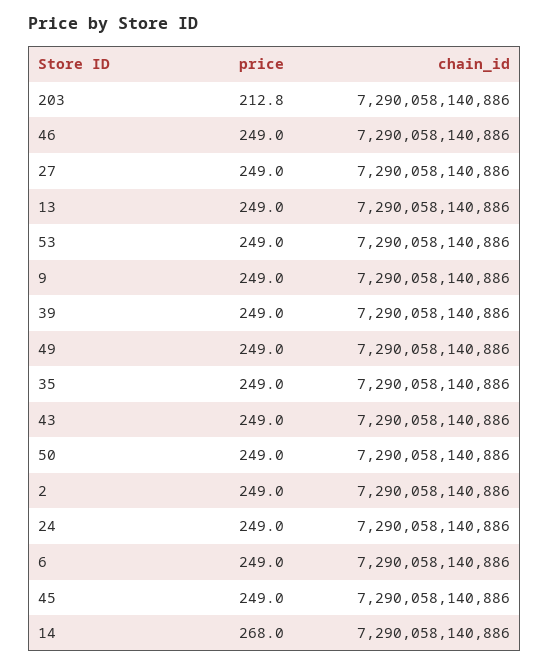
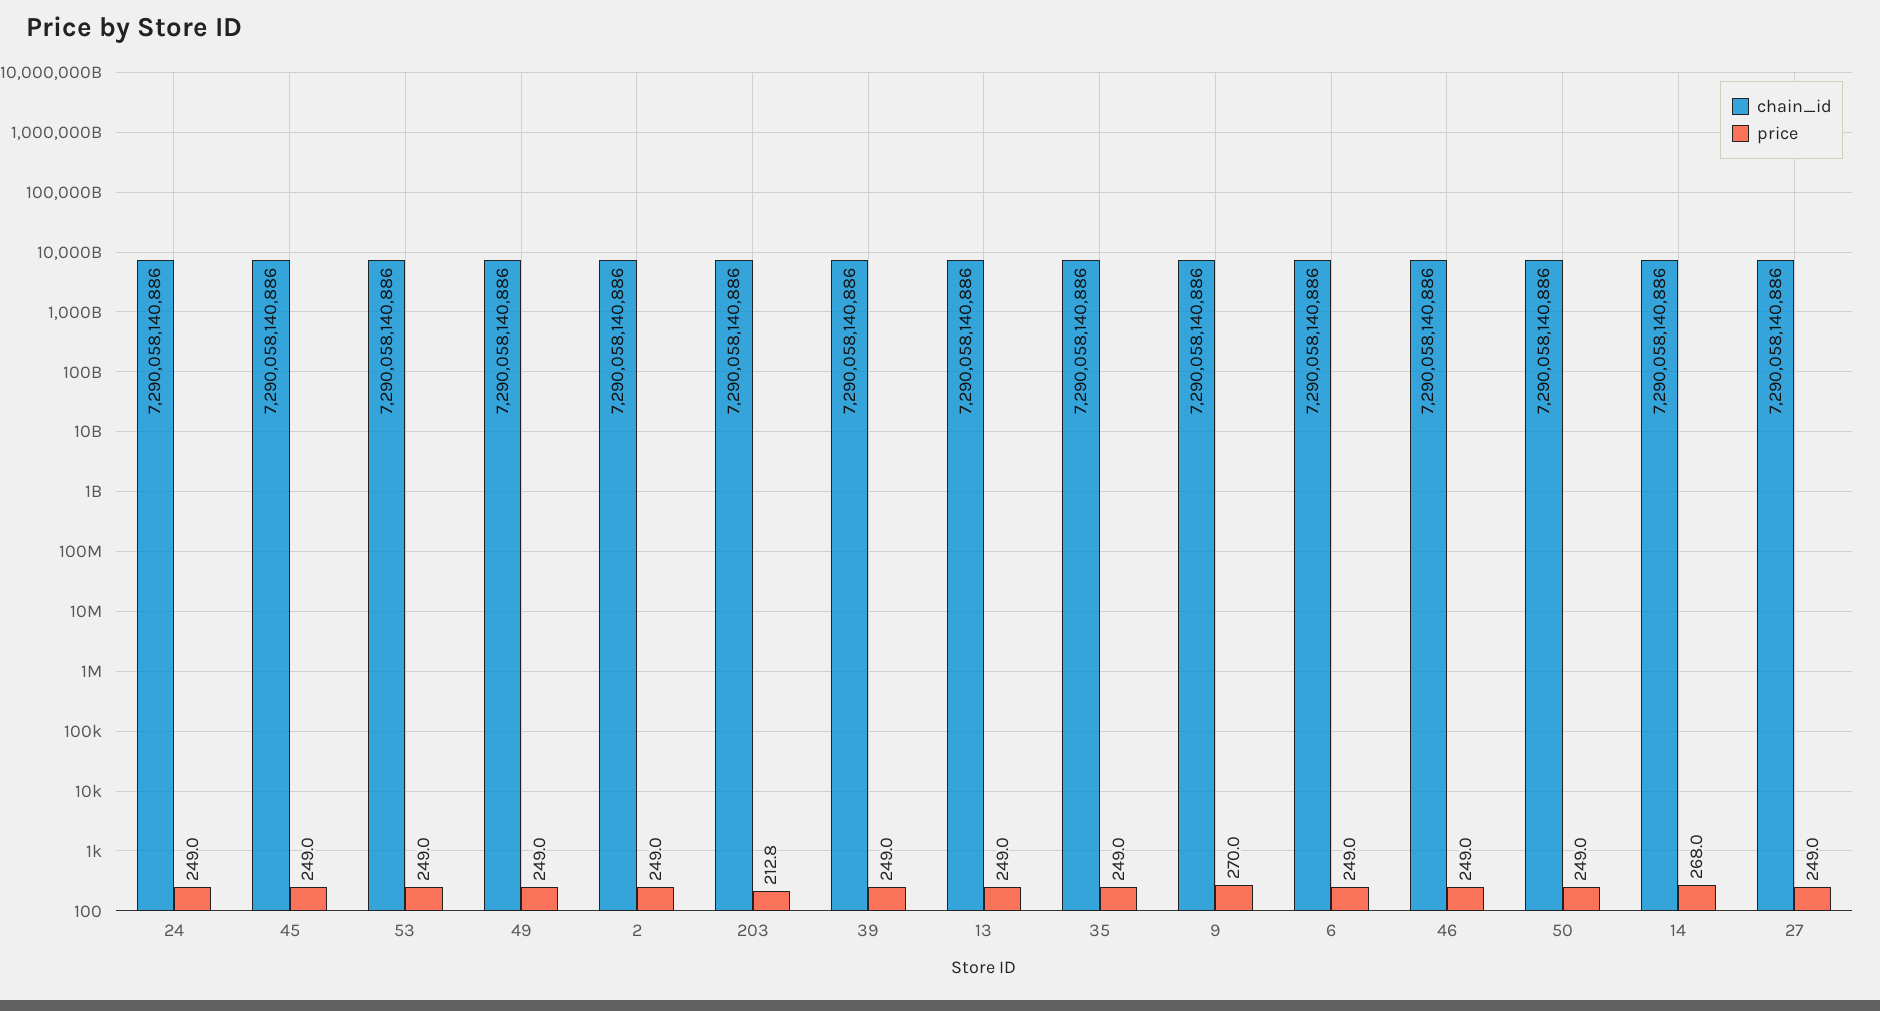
  {
    "price": {
      "203": 212.8,
      "46": 249,
      "27": 249,
      "13": 249,
      "53": 249,
-     "9": 249,
+     "9": 270,
      "39": 249,
      "49": 249,
      "35": 249,
-     "43": 249,
      "50": 249,
      "2": 249,
      "24": 249,
      "6": 249,
      "45": 249,
      "14": 268
    },
    "chain_id": {
      "203": 7290058140886,
      "46": 7290058140886,
      "27": 7290058140886,
      "13": 7290058140886,
      "53": 7290058140886,
      "9": 7290058140886,
      "39": 7290058140886,
      "49": 7290058140886,
      "35": 7290058140886,
-     "43": 7290058140886,
      "50": 7290058140886,
      "2": 7290058140886,
      "24": 7290058140886,
      "6": 7290058140886,
      "45": 7290058140886,
      "14": 7290058140886
    }
  }

